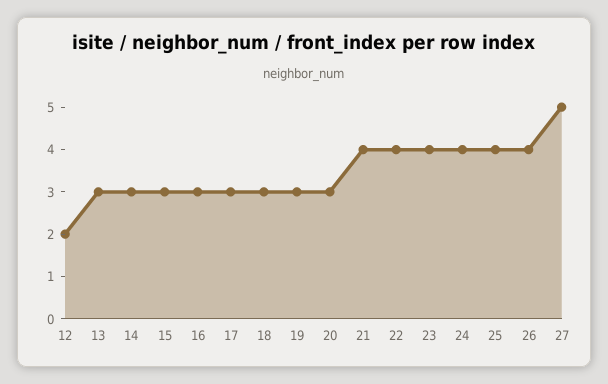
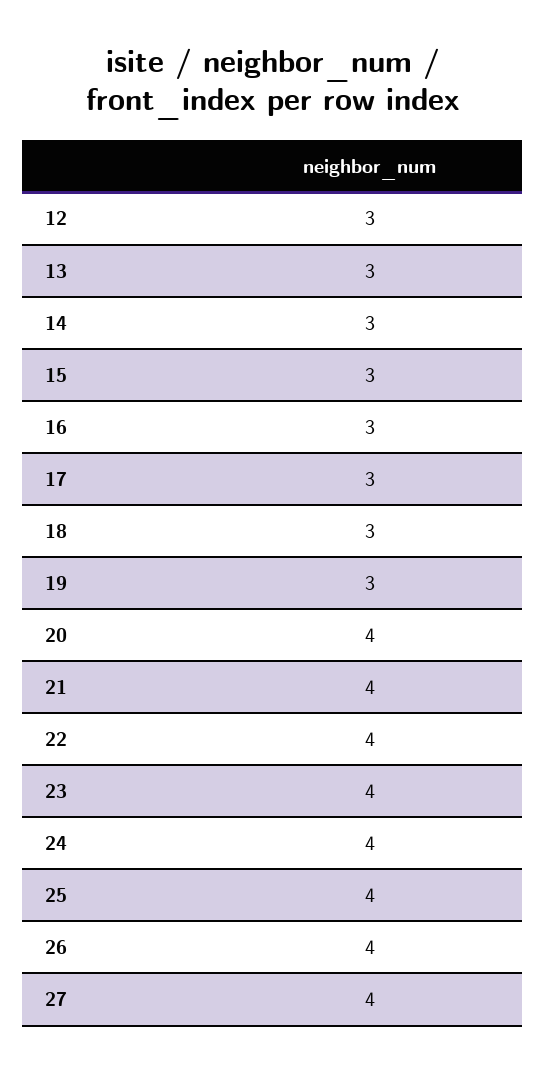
  {
-   "12": 2,
+   "12": 3,
    "13": 3,
    "14": 3,
    "15": 3,
    "16": 3,
    "17": 3,
    "18": 3,
    "19": 3,
-   "20": 3,
+   "20": 4,
    "21": 4,
    "22": 4,
    "23": 4,
    "24": 4,
    "25": 4,
    "26": 4,
-   "27": 5
+   "27": 4
  }

